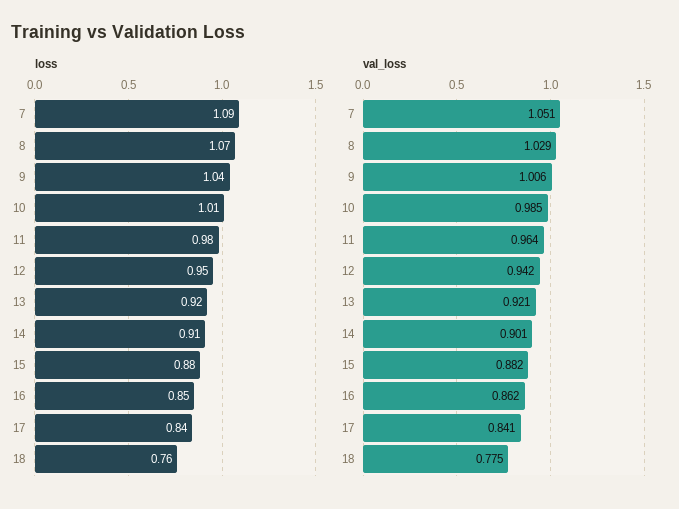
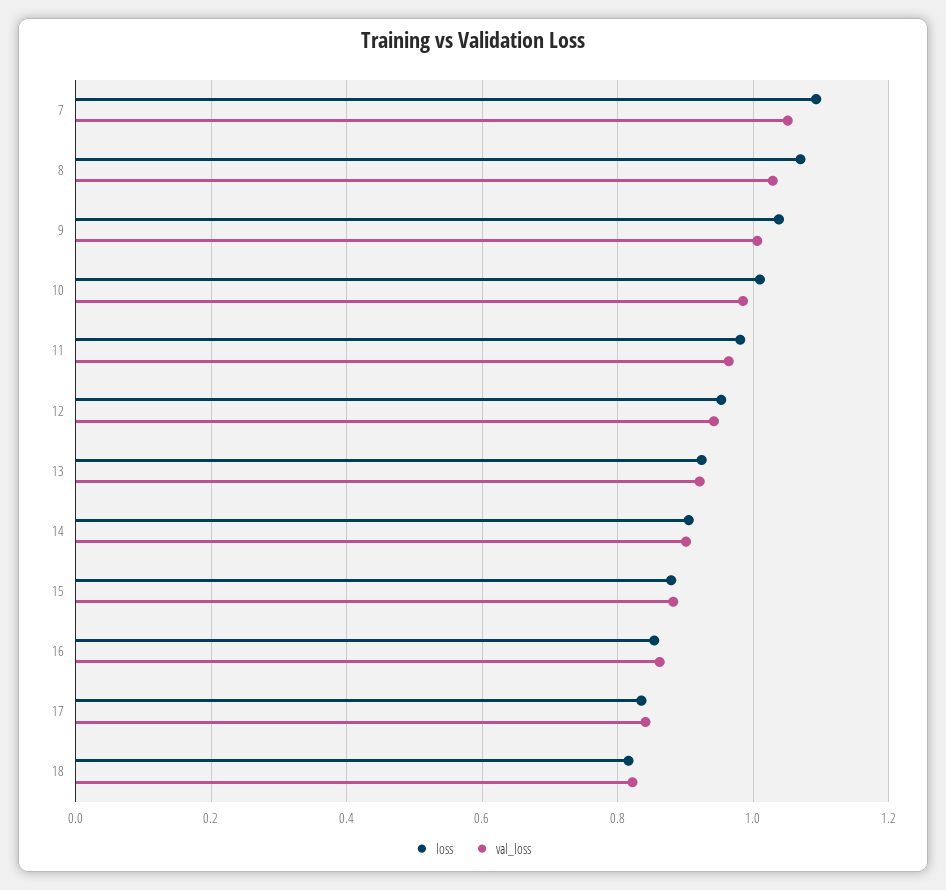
  {
    "loss": {
      "7": 1.09,
      "8": 1.07,
      "9": 1.04,
      "10": 1.01,
      "11": 0.98,
      "12": 0.95,
      "13": 0.92,
      "14": 0.91,
      "15": 0.88,
      "16": 0.85,
      "17": 0.84,
-     "18": 0.76
+     "18": 0.82
    },
    "val_loss": {
      "7": 1.051,
      "8": 1.029,
      "9": 1.006,
      "10": 0.985,
      "11": 0.964,
      "12": 0.942,
      "13": 0.921,
      "14": 0.901,
      "15": 0.882,
      "16": 0.862,
      "17": 0.841,
-     "18": 0.775
+     "18": 0.82
    }
  }

